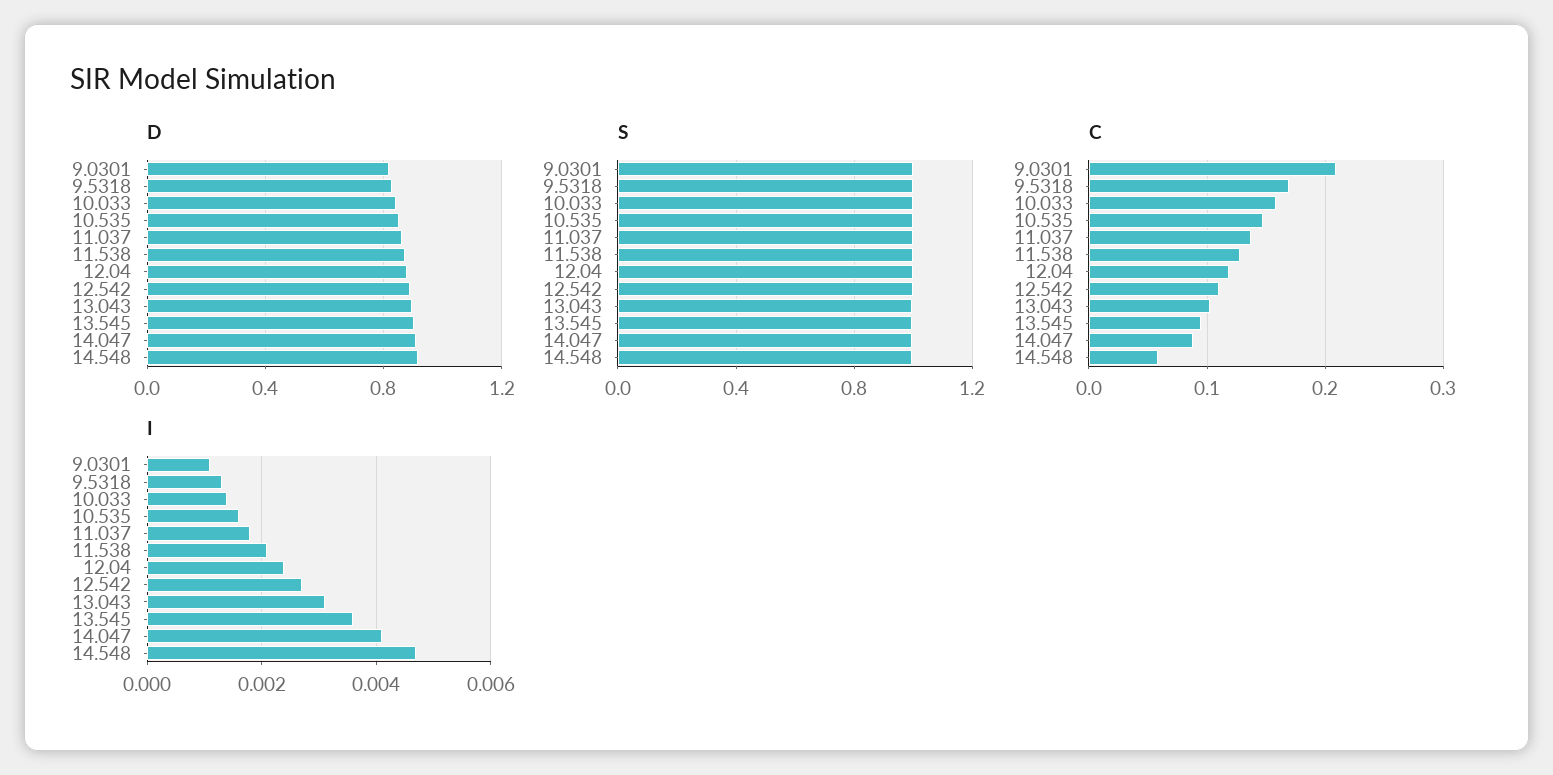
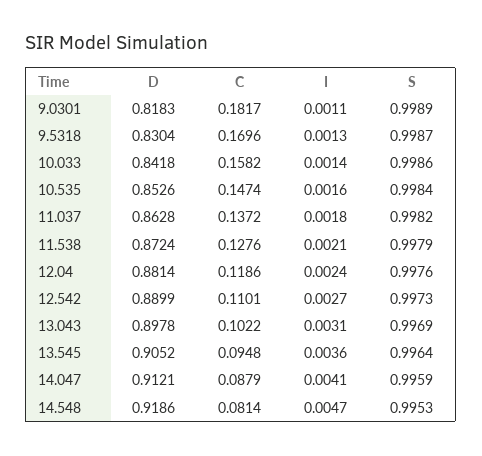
  {
    "D": {
      "9.0301": 0.8183,
      "9.5318": 0.8304,
      "10.033": 0.8418,
      "10.535": 0.8526,
      "11.037": 0.8628,
      "11.538": 0.8724,
      "12.04": 0.8814,
      "12.542": 0.8899,
      "13.043": 0.8978,
      "13.545": 0.9052,
      "14.047": 0.9121,
      "14.548": 0.9186
    },
    "S": {
      "9.0301": 0.9989,
      "9.5318": 0.9987,
      "10.033": 0.9986,
      "10.535": 0.9984,
      "11.037": 0.9982,
      "11.538": 0.9979,
      "12.04": 0.9976,
      "12.542": 0.9973,
      "13.043": 0.9969,
      "13.545": 0.9964,
      "14.047": 0.9959,
      "14.548": 0.9953
    },
    "C": {
-     "9.0301": 0.21,
+     "9.0301": 0.1817,
      "9.5318": 0.1696,
      "10.033": 0.1582,
      "10.535": 0.1474,
      "11.037": 0.1372,
      "11.538": 0.1276,
      "12.04": 0.1186,
      "12.542": 0.1101,
      "13.043": 0.1022,
      "13.545": 0.0948,
      "14.047": 0.0879,
-     "14.548": 0.06
+     "14.548": 0.0814
    },
    "I": {
      "9.0301": 0.0011,
      "9.5318": 0.0013,
      "10.033": 0.0014,
      "10.535": 0.0016,
      "11.037": 0.0018,
      "11.538": 0.0021,
      "12.04": 0.0024,
      "12.542": 0.0027,
      "13.043": 0.0031,
      "13.545": 0.0036,
      "14.047": 0.0041,
      "14.548": 0.0047
    }
  }

